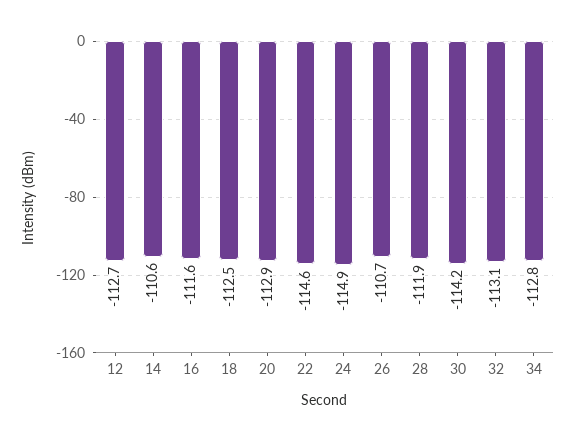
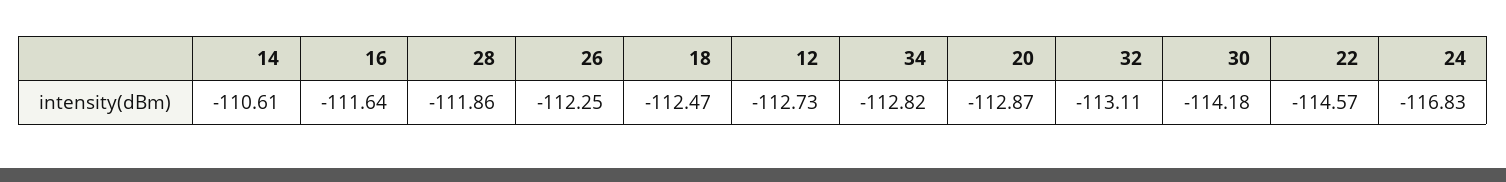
  {
    "12": -112.73,
    "14": -110.61,
    "16": -111.64,
    "18": -112.47,
    "20": -112.87,
    "22": -114.57,
-   "24": -114.9,
+   "24": -116.83,
-   "26": -110.7,
+   "26": -112.25,
    "28": -111.86,
    "30": -114.18,
    "32": -113.11,
    "34": -112.82
  }

